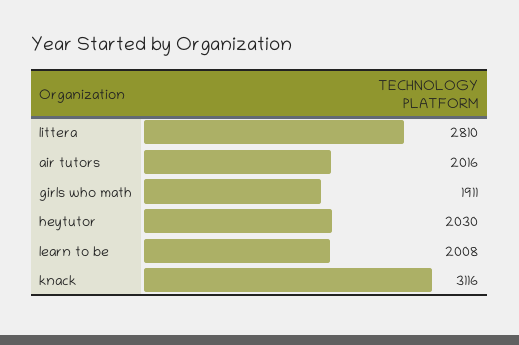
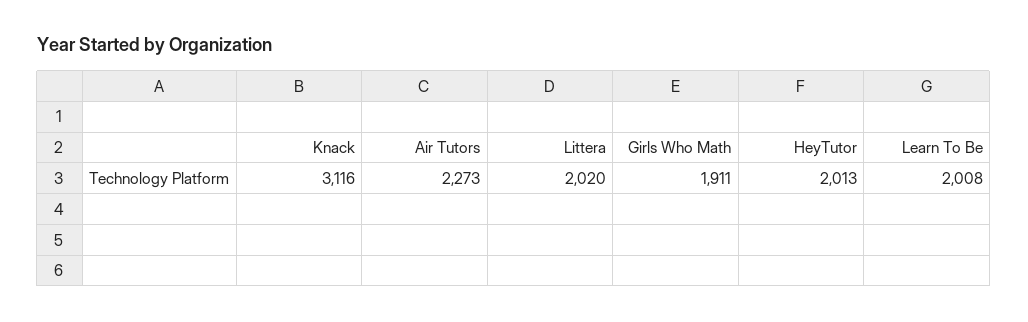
  {
-   "littera": 2810,
+   "littera": 2020,
-   "air tutors": 2016,
+   "air tutors": 2273,
    "girls who math": 1911,
-   "heytutor": 2030,
+   "heytutor": 2013,
    "learn to be": 2008,
    "knack": 3116
  }

